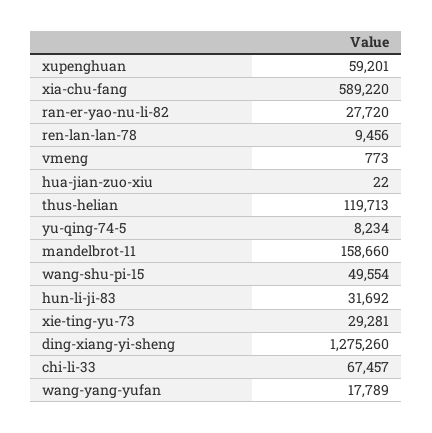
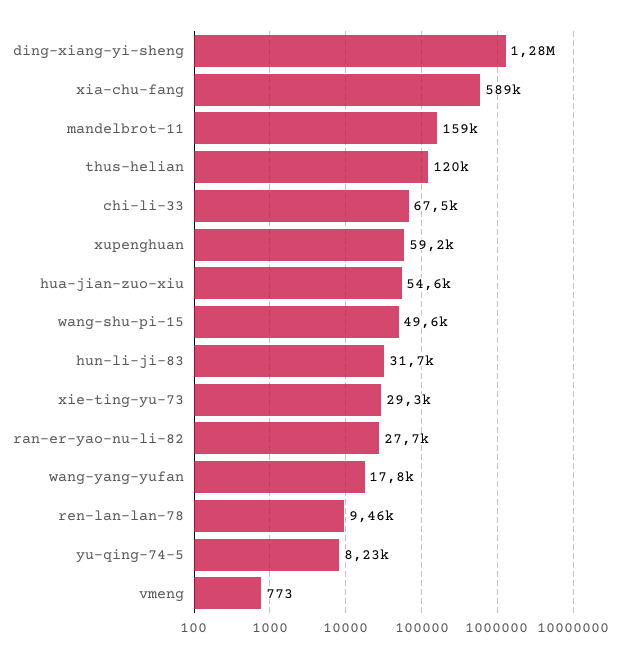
  {
    "xupenghuan": 59201,
    "xia-chu-fang": 589220,
    "ran-er-yao-nu-li-82": 27720,
    "ren-lan-lan-78": 9456,
    "vmeng": 773,
-   "hua-jian-zuo-xiu": 22,
+   "hua-jian-zuo-xiu": 54600,
    "thus-helian": 119713,
    "yu-qing-74-5": 8234,
    "mandelbrot-11": 158660,
    "wang-shu-pi-15": 49554,
    "hun-li-ji-83": 31692,
    "xie-ting-yu-73": 29281,
    "ding-xiang-yi-sheng": 1275260,
    "chi-li-33": 67457,
    "wang-yang-yufan": 17789
  }

